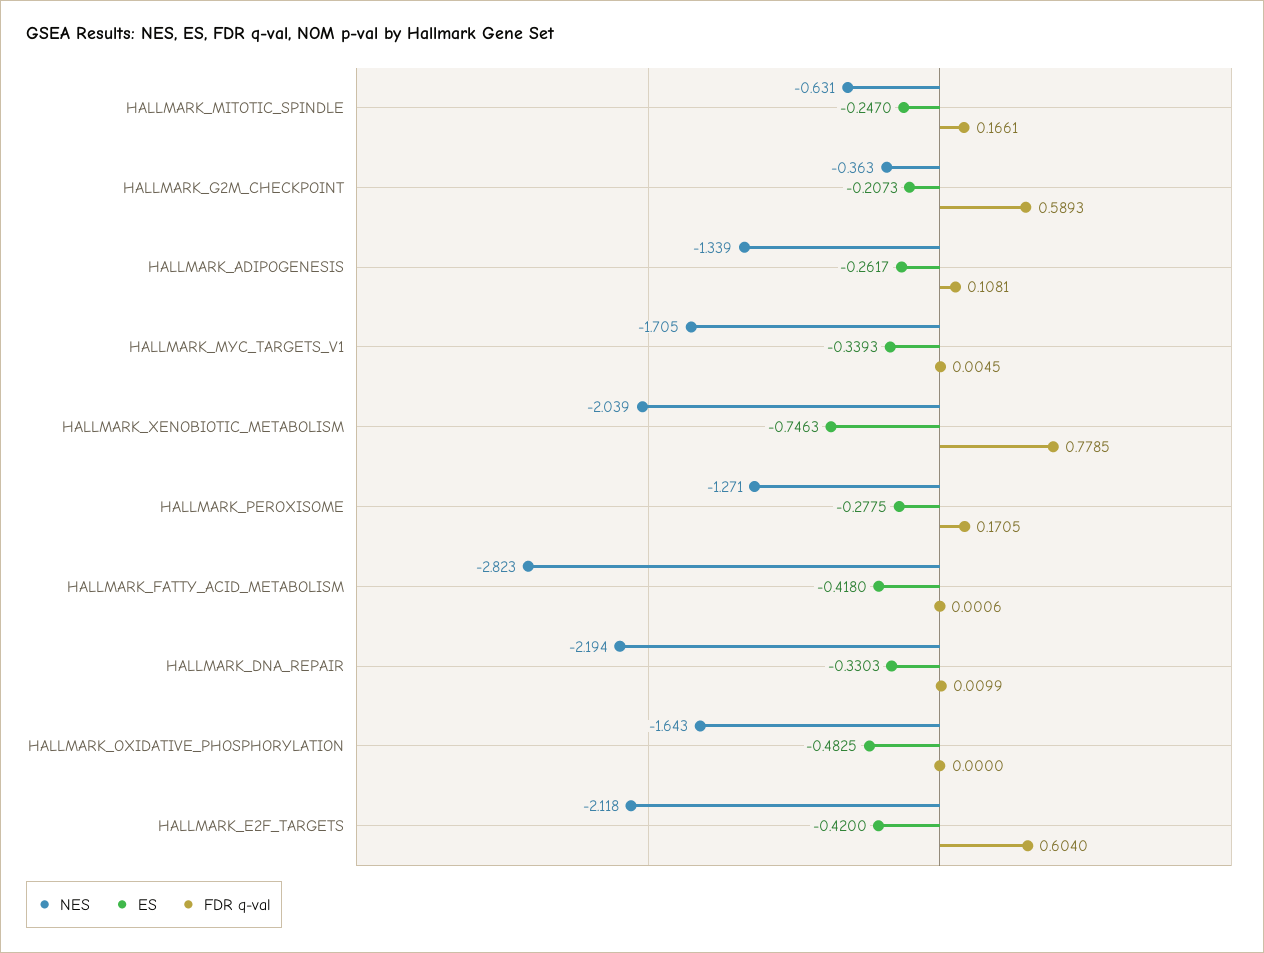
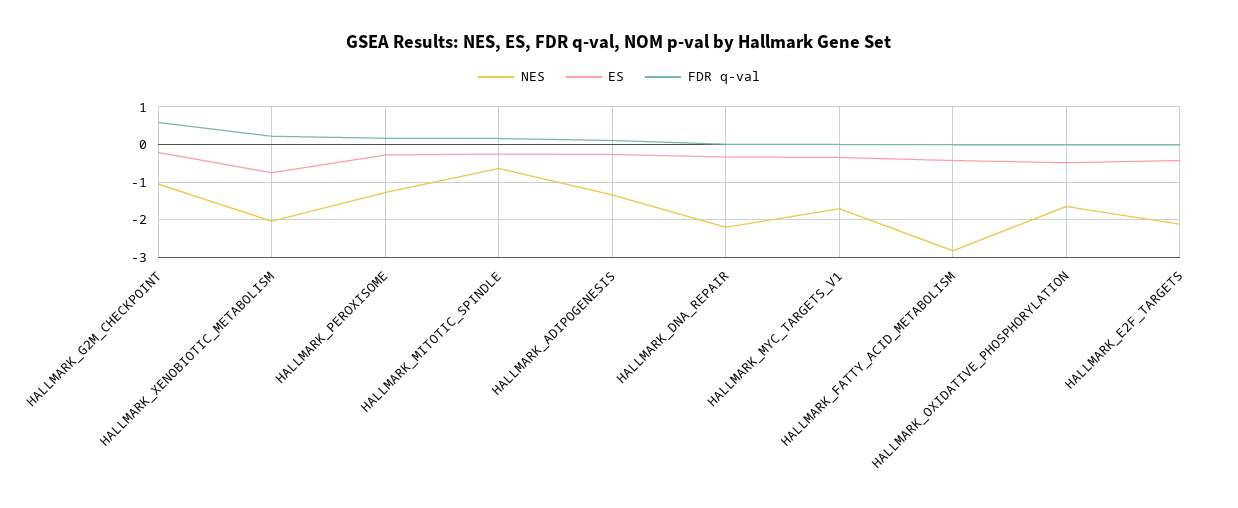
  {
    "NES": {
      "HALLMARK_MITOTIC_SPINDLE": -0.631,
-     "HALLMARK_G2M_CHECKPOINT": -0.363,
+     "HALLMARK_G2M_CHECKPOINT": -1,
      "HALLMARK_ADIPOGENESIS": -1.339,
      "HALLMARK_MYC_TARGETS_V1": -1.705,
      "HALLMARK_XENOBIOTIC_METABOLISM": -2.039,
      "HALLMARK_PEROXISOME": -1.271,
      "HALLMARK_FATTY_ACID_METABOLISM": -2.823,
      "HALLMARK_DNA_REPAIR": -2.194,
      "HALLMARK_OXIDATIVE_PHOSPHORYLATION": -1.643,
      "HALLMARK_E2F_TARGETS": -2.118
    },
    "ES": {
      "HALLMARK_MITOTIC_SPINDLE": -0.247,
      "HALLMARK_G2M_CHECKPOINT": -0.2073,
      "HALLMARK_ADIPOGENESIS": -0.2617,
      "HALLMARK_MYC_TARGETS_V1": -0.3393,
      "HALLMARK_XENOBIOTIC_METABOLISM": -0.7463,
      "HALLMARK_PEROXISOME": -0.2775,
      "HALLMARK_FATTY_ACID_METABOLISM": -0.418,
      "HALLMARK_DNA_REPAIR": -0.3303,
      "HALLMARK_OXIDATIVE_PHOSPHORYLATION": -0.4825,
      "HALLMARK_E2F_TARGETS": -0.42
    },
    "FDR q-val": {
      "HALLMARK_MITOTIC_SPINDLE": 0.1661,
      "HALLMARK_G2M_CHECKPOINT": 0.5893,
      "HALLMARK_ADIPOGENESIS": 0.1081,
      "HALLMARK_MYC_TARGETS_V1": 0.0045,
-     "HALLMARK_XENOBIOTIC_METABOLISM": 0.7785,
+     "HALLMARK_XENOBIOTIC_METABOLISM": 0.2,
      "HALLMARK_PEROXISOME": 0.1705,
      "HALLMARK_FATTY_ACID_METABOLISM": 0.0006,
      "HALLMARK_DNA_REPAIR": 0.0099,
      "HALLMARK_OXIDATIVE_PHOSPHORYLATION": 0,
-     "HALLMARK_E2F_TARGETS": 0.604
+     "HALLMARK_E2F_TARGETS": 0
    }
  }

